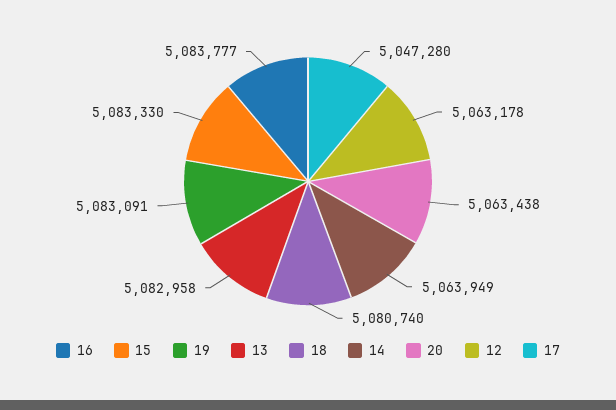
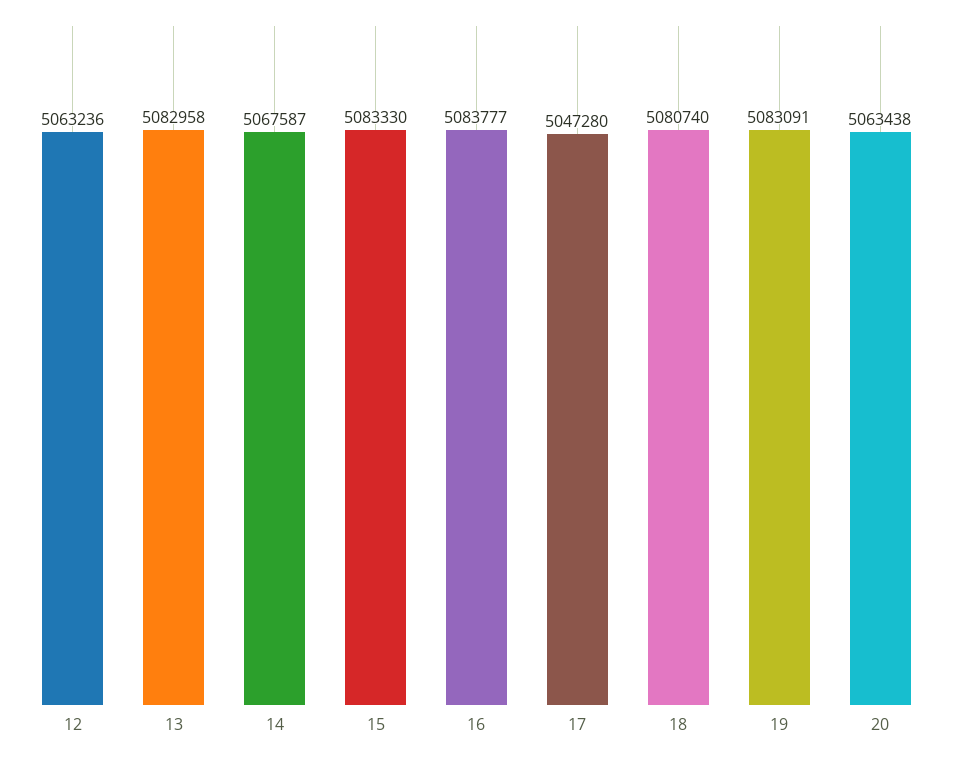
  {
    "16": 5083777,
    "15": 5083330,
    "19": 5083091,
    "13": 5082958,
    "18": 5080740,
-   "14": 5063949,
+   "14": 5067587,
    "20": 5063438,
-   "12": 5063178,
+   "12": 5063236,
    "17": 5047280
  }

